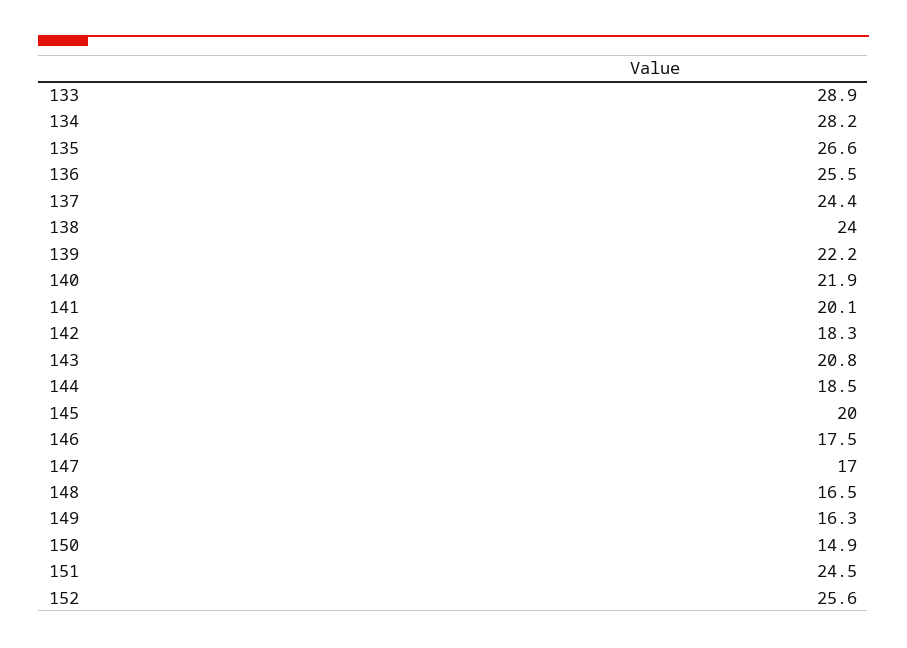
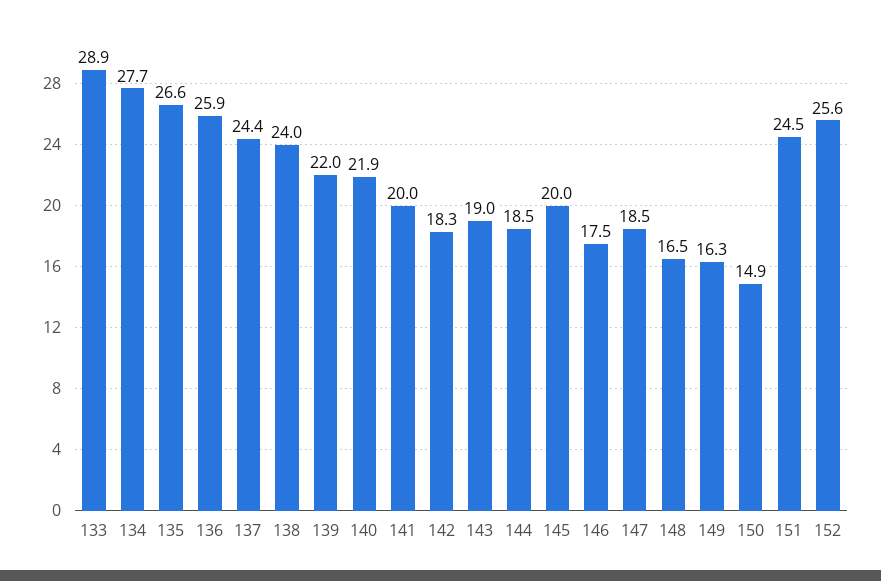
  {
    "133": 28.9,
-   "134": 28.2,
+   "134": 27.7,
    "135": 26.6,
-   "136": 25.5,
+   "136": 25.9,
    "137": 24.4,
    "138": 24,
-   "139": 22.2,
+   "139": 22,
    "140": 21.9,
-   "141": 20.1,
+   "141": 20,
    "142": 18.3,
-   "143": 20.8,
+   "143": 19,
    "144": 18.5,
    "145": 20,
    "146": 17.5,
-   "147": 17,
+   "147": 18.5,
    "148": 16.5,
    "149": 16.3,
    "150": 14.9,
    "151": 24.5,
    "152": 25.6
  }

